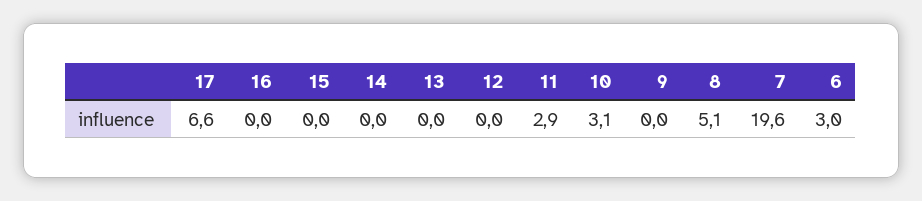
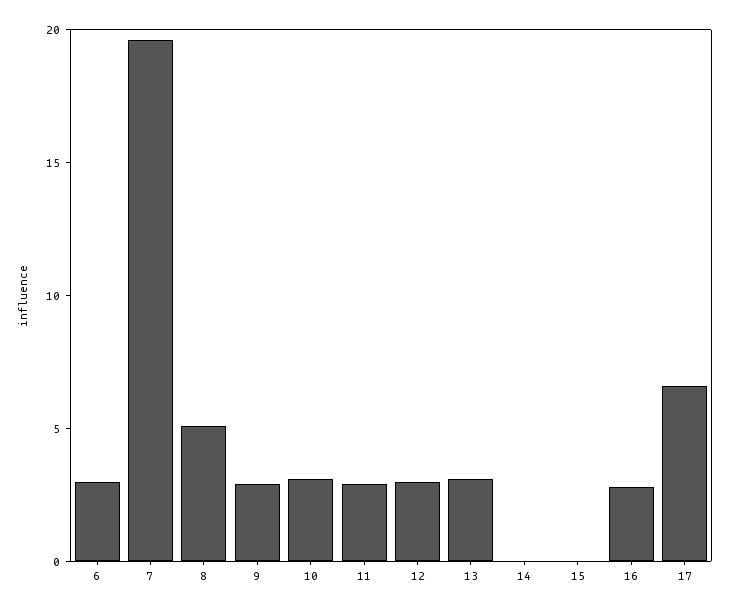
  {
    "17": 6.6,
-   "16": 0,
+   "16": 3,
    "15": 0,
    "14": 0,
-   "13": 0,
+   "13": 3,
-   "12": 0,
+   "12": 3,
    "11": 2.9,
    "10": 3.1,
-   "9": 0,
+   "9": 3,
    "8": 5.1,
    "7": 19.6,
    "6": 3
  }

